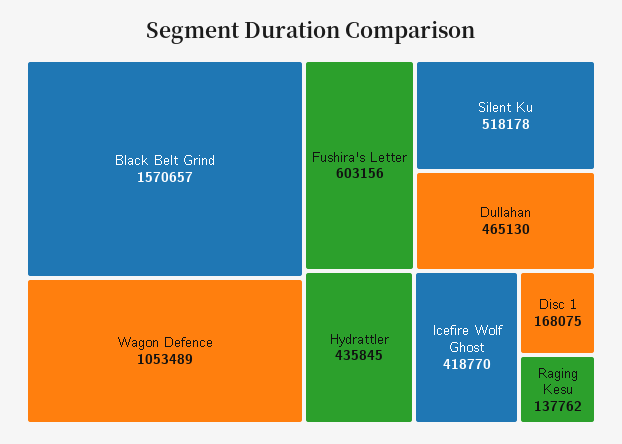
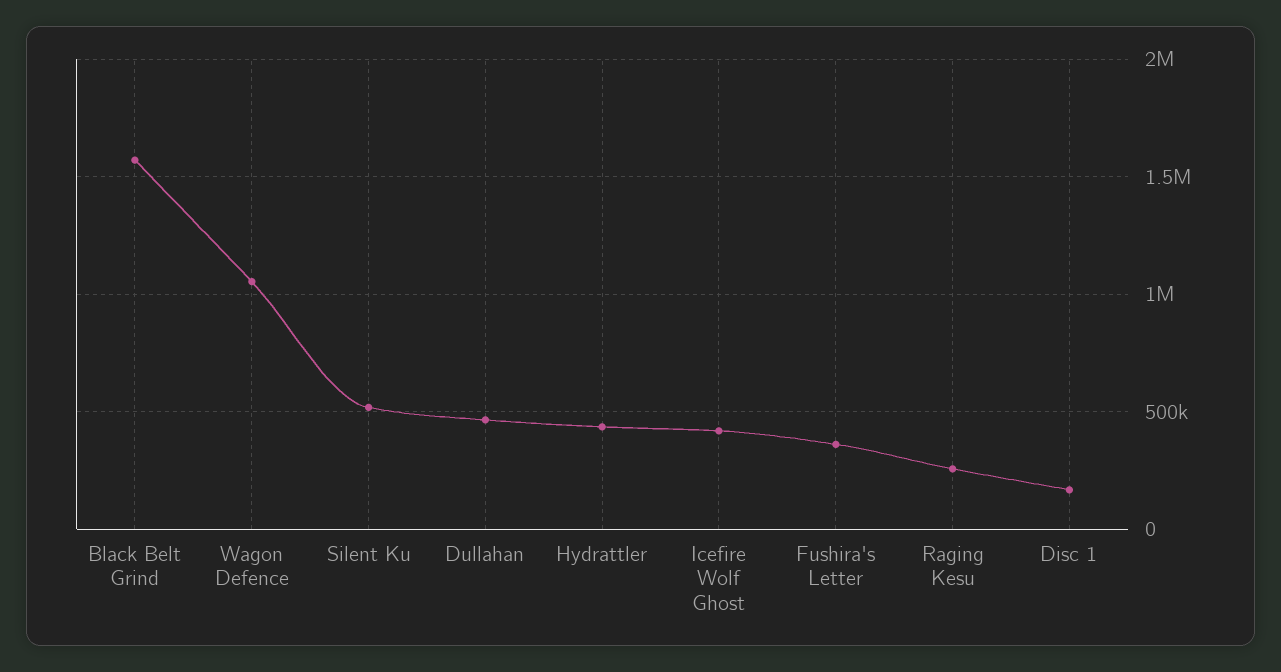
  {
    "Black Belt Grind": 1570657,
    "Wagon Defence": 1053489,
-   "Fushira's Letter": 603156,
+   "Fushira's Letter": 350000,
    "Silent Ku": 518178,
    "Dullahan": 465130,
    "Hydrattler": 435845,
    "Icefire Wolf Ghost": 418770,
    "Disc 1": 168075,
-   "Raging Kesu": 137762
+   "Raging Kesu": 250000
  }

